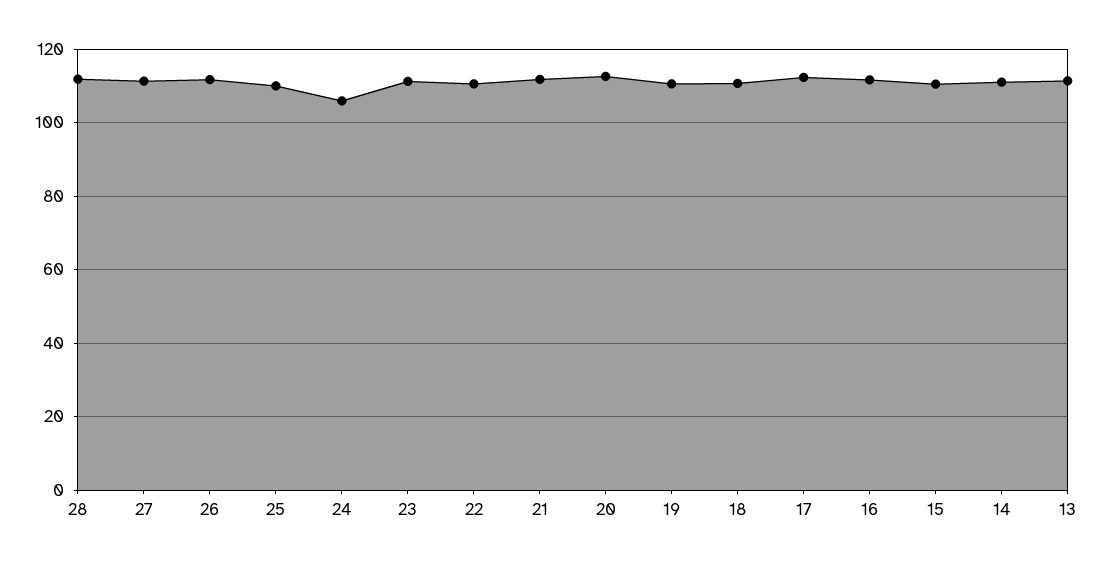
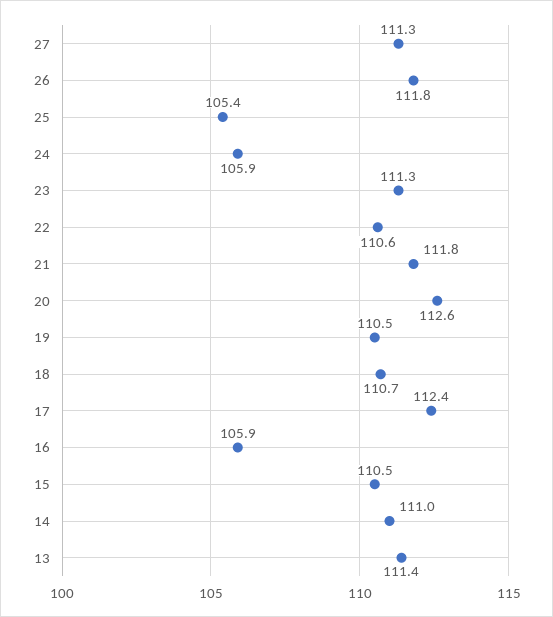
  {
-   "28": 112,
    "27": 111.3,
    "26": 111.8,
-   "25": 110,
+   "25": 105.4,
    "24": 105.9,
    "23": 111.3,
    "22": 110.6,
    "21": 111.8,
    "20": 112.6,
    "19": 110.5,
    "18": 110.7,
    "17": 112.4,
-   "16": 112,
+   "16": 105.9,
    "15": 110.5,
    "14": 111,
    "13": 111.4
  }

